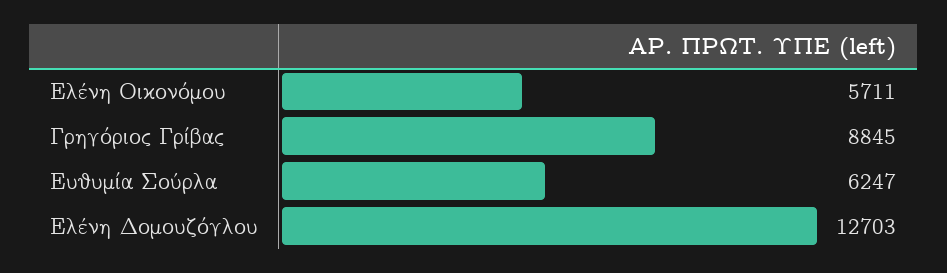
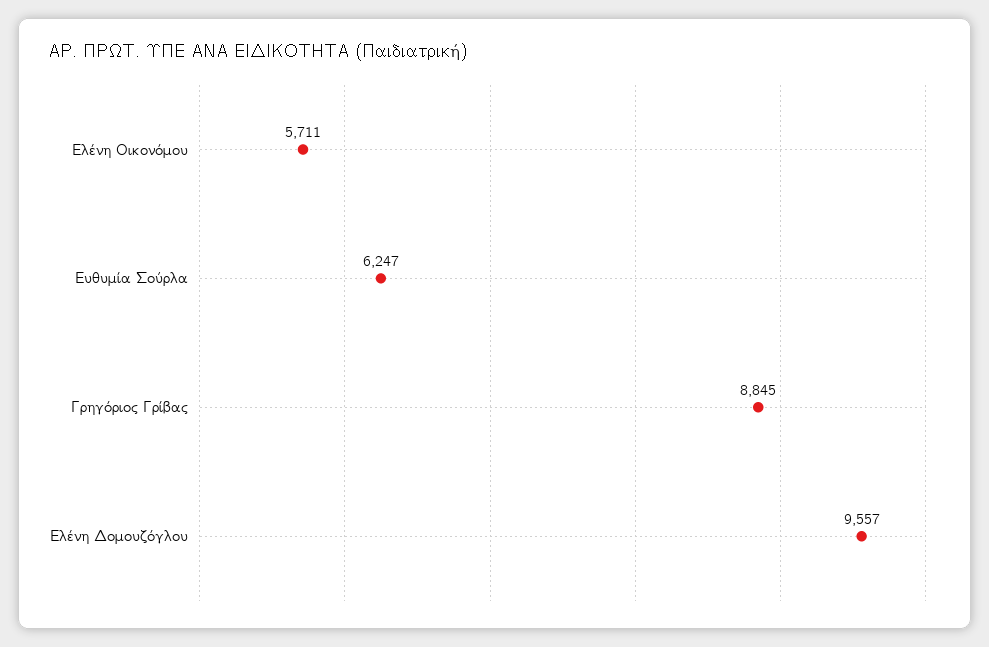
  {
    "Ελένη Οικονόμου": 5711,
    "Γρηγόριος Γρίβας": 8845,
    "Ευθυμία Σούρλα": 6247,
-   "Ελένη Δομουζόγλου": 12703
+   "Ελένη Δομουζόγλου": 9557
  }

